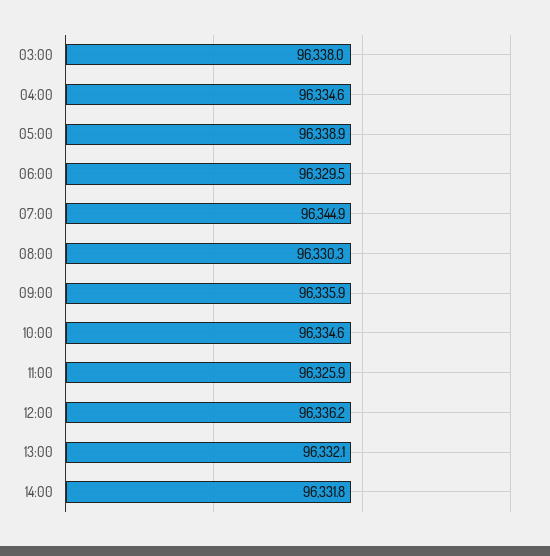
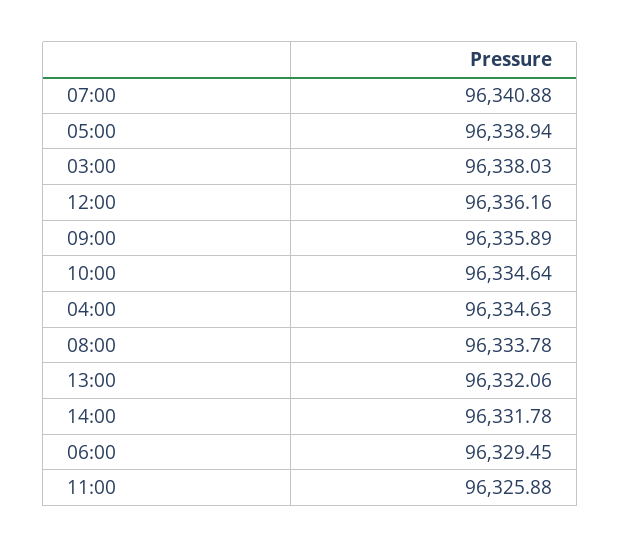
  {
    "03:00": 96338.03,
    "04:00": 96334.63,
    "05:00": 96338.94,
    "06:00": 96329.45,
-   "07:00": 96344.9,
+   "07:00": 96340.88,
-   "08:00": 96330.3,
+   "08:00": 96333.78,
    "09:00": 96335.89,
    "10:00": 96334.64,
    "11:00": 96325.88,
    "12:00": 96336.16,
    "13:00": 96332.06,
    "14:00": 96331.78
  }

